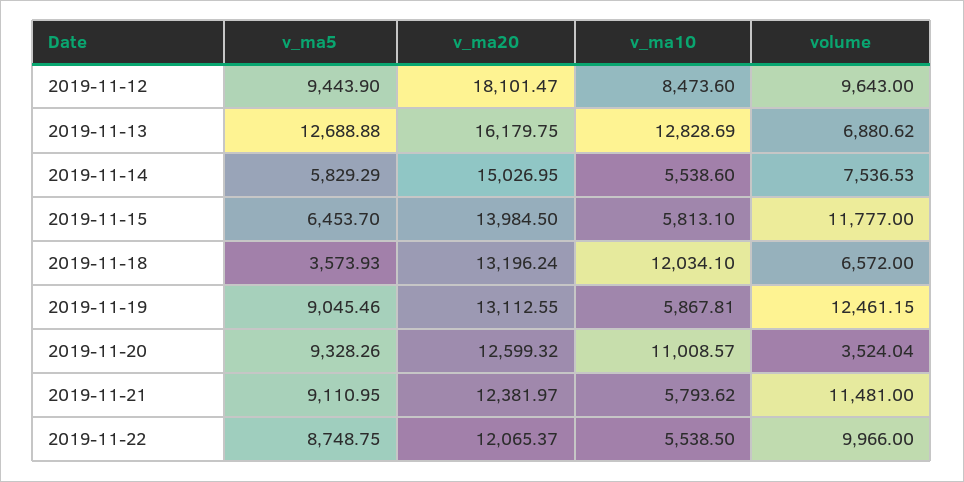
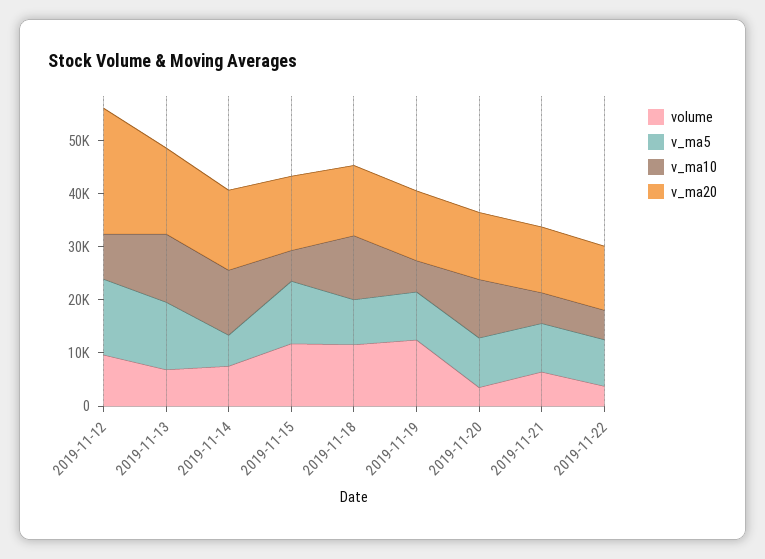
  {
    "v_ma5": {
-     "2019-11-12": 9443.9,
+     "2019-11-12": 14000,
      "2019-11-13": 12688.88,
      "2019-11-14": 5829.29,
-     "2019-11-15": 6453.7,
+     "2019-11-15": 12000,
-     "2019-11-18": 3573.93,
+     "2019-11-18": 8000,
      "2019-11-19": 9045.46,
      "2019-11-20": 9328.26,
      "2019-11-21": 9110.95,
      "2019-11-22": 8748.75
    },
    "v_ma20": {
-     "2019-11-12": 18101.47,
+     "2019-11-12": 24000,
      "2019-11-13": 16179.75,
      "2019-11-14": 15026.95,
      "2019-11-15": 13984.5,
      "2019-11-18": 13196.24,
      "2019-11-19": 13112.55,
      "2019-11-20": 12599.32,
      "2019-11-21": 12381.97,
      "2019-11-22": 12065.37
    },
    "v_ma10": {
      "2019-11-12": 8473.6,
      "2019-11-13": 12828.69,
-     "2019-11-14": 5538.6,
+     "2019-11-14": 12000,
      "2019-11-15": 5813.1,
      "2019-11-18": 12034.1,
      "2019-11-19": 5867.81,
      "2019-11-20": 11008.57,
      "2019-11-21": 5793.62,
      "2019-11-22": 5538.5
    },
    "volume": {
      "2019-11-12": 9643,
      "2019-11-13": 6880.62,
      "2019-11-14": 7536.53,
      "2019-11-15": 11777,
-     "2019-11-18": 6572,
+     "2019-11-18": 12000,
      "2019-11-19": 12461.15,
      "2019-11-20": 3524.04,
-     "2019-11-21": 11481,
+     "2019-11-21": 6000,
-     "2019-11-22": 9966
+     "2019-11-22": 4000
    }
  }

